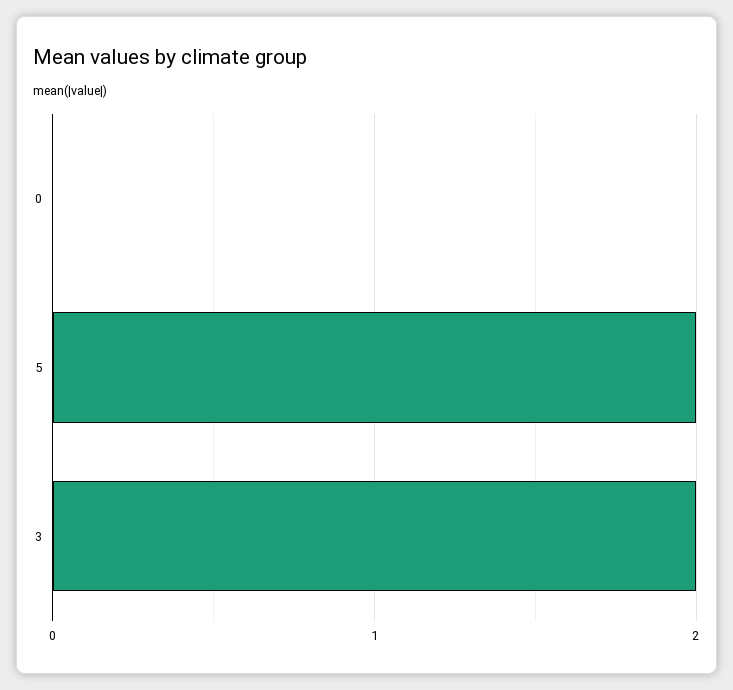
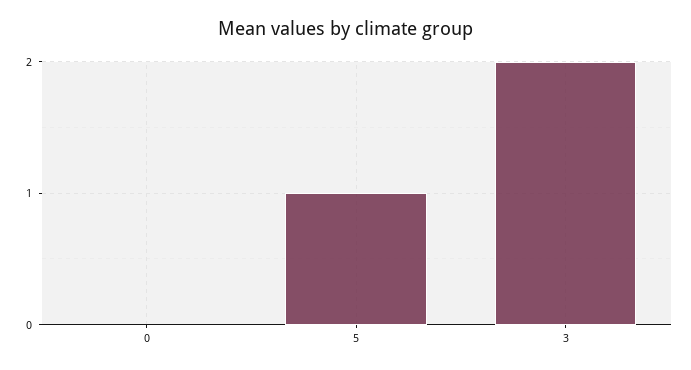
  {
    "0": 0,
-   "5": 2,
+   "5": 1,
    "3": 2
  }

